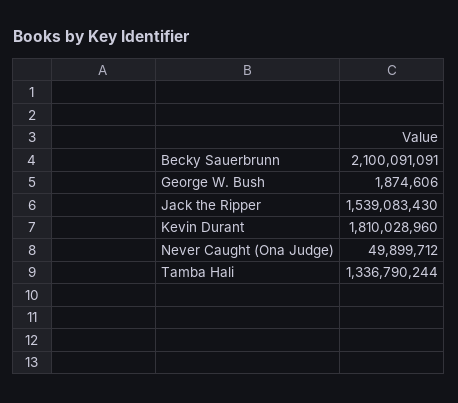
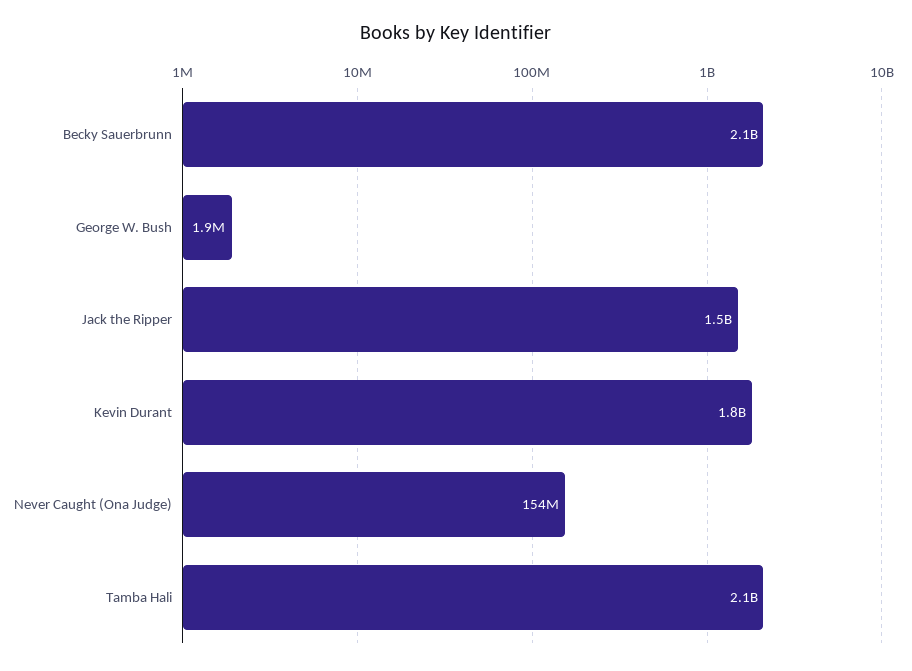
  {
    "Becky Sauerbrunn": 2100091091,
    "George W. Bush": 1874606,
    "Jack the Ripper": 1539083430,
    "Kevin Durant": 1810028960,
-   "Never Caught (Ona Judge)": 49899712,
+   "Never Caught (Ona Judge)": 154000000,
-   "Tamba Hali": 1336790244
+   "Tamba Hali": 2100000000
  }

